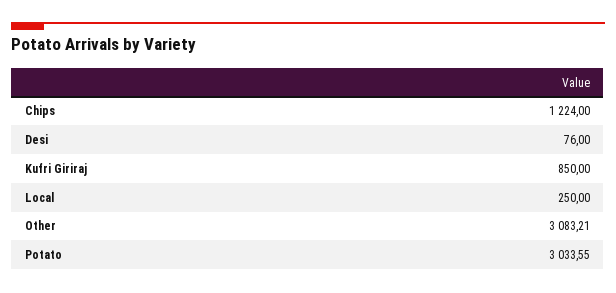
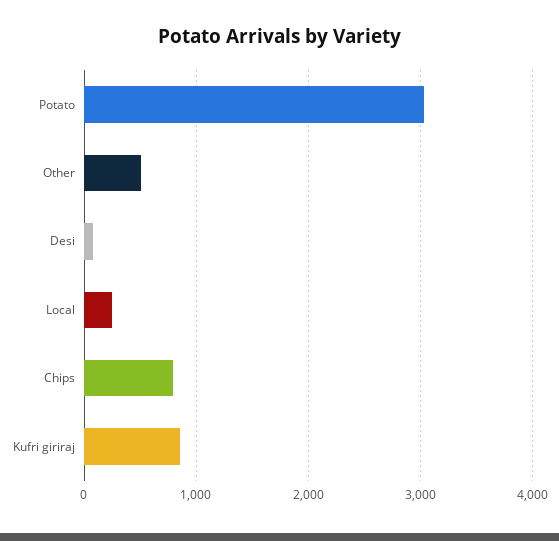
  {
-   "Chips": 1224,
+   "Chips": 800,
    "Desi": 76,
    "Kufri Giriraj": 850,
    "Local": 250,
-   "Other": 3083.21,
+   "Other": 500,
    "Potato": 3033.55
  }

